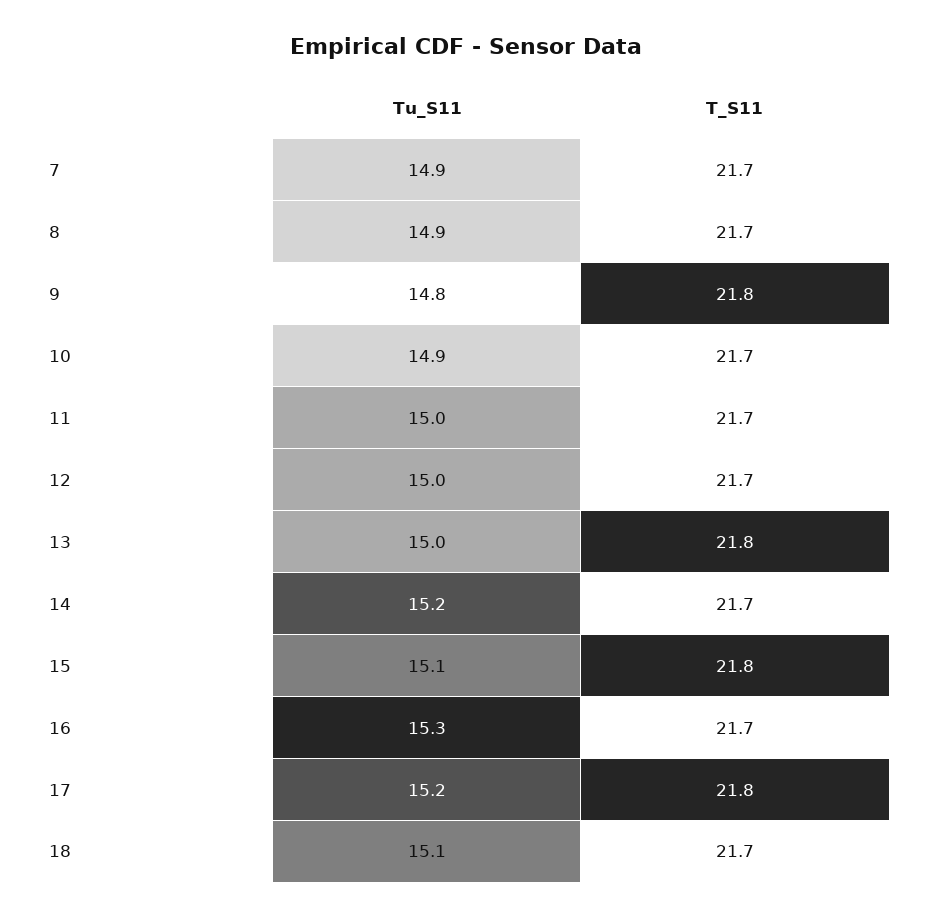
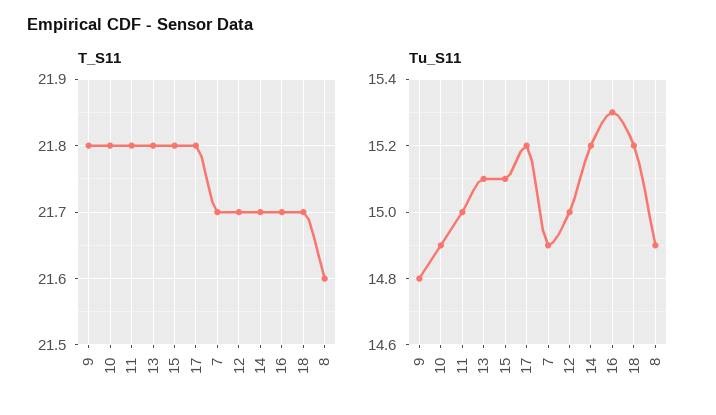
  {
    "Tu_S11": {
      "7": 14.9,
      "8": 14.9,
      "9": 14.8,
      "10": 14.9,
      "11": 15,
      "12": 15,
-     "13": 15,
+     "13": 15.1,
      "14": 15.2,
      "15": 15.1,
      "16": 15.3,
      "17": 15.2,
-     "18": 15.1
+     "18": 15.2
    },
    "T_S11": {
      "7": 21.7,
-     "8": 21.7,
+     "8": 21.6,
      "9": 21.8,
-     "10": 21.7,
+     "10": 21.8,
-     "11": 21.7,
+     "11": 21.8,
      "12": 21.7,
      "13": 21.8,
      "14": 21.7,
      "15": 21.8,
      "16": 21.7,
      "17": 21.8,
      "18": 21.7
    }
  }

